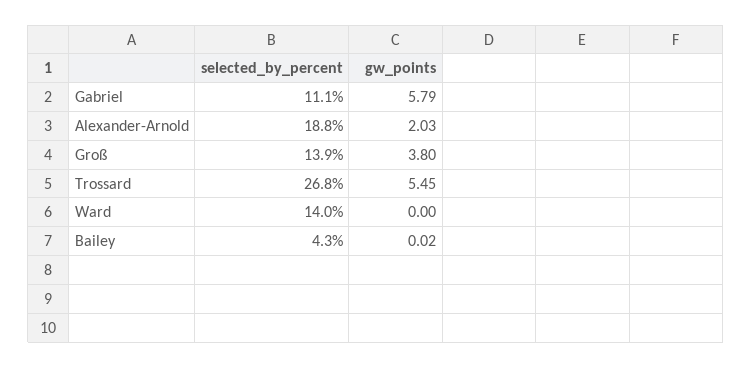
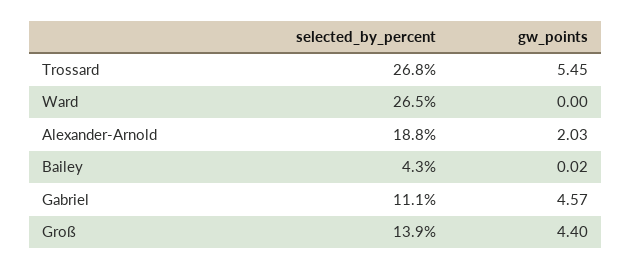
  {
    "selected_by_percent": {
      "Gabriel": 11.1,
      "Alexander-Arnold": 18.8,
      "Groß": 13.9,
      "Trossard": 26.8,
-     "Ward": 14,
+     "Ward": 26.5,
      "Bailey": 4.3
    },
    "gw_points": {
-     "Gabriel": 5.79,
+     "Gabriel": 4.57,
      "Alexander-Arnold": 2.03,
-     "Groß": 3.8,
+     "Groß": 4.4,
      "Trossard": 5.45,
      "Ward": 0,
      "Bailey": 0.02
    }
  }

